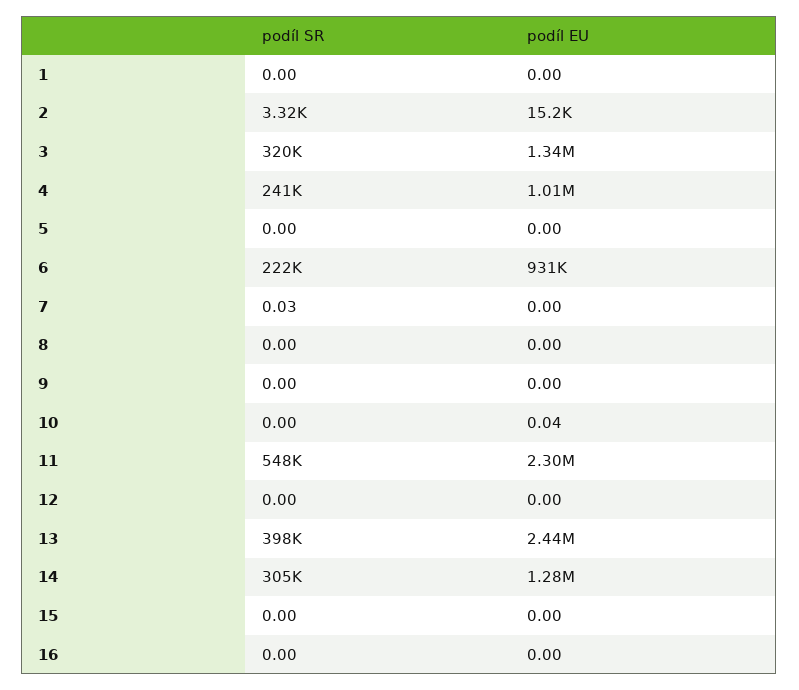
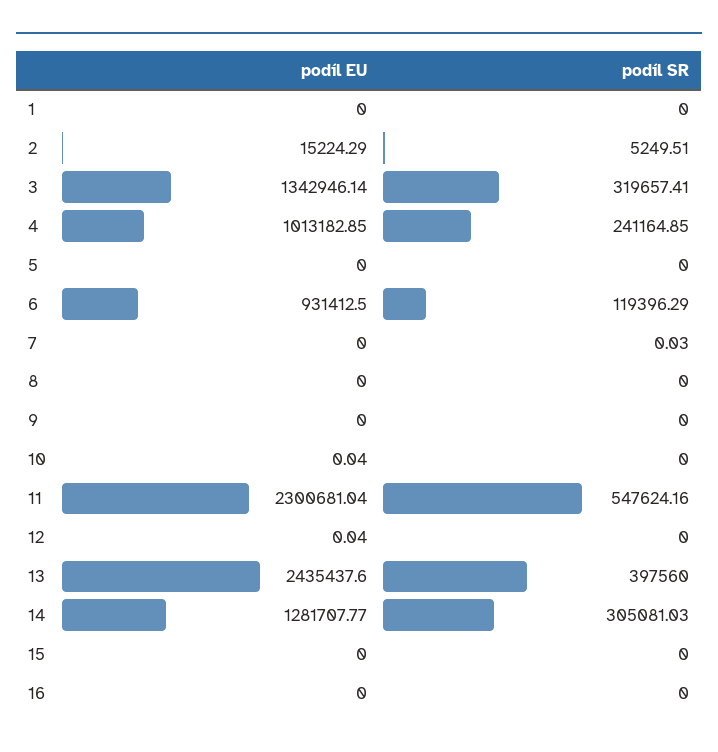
  {
    "podíl SR": {
      "1": 0,
-     "2": 3320,
+     "2": 5249.51,
      "3": 319657.41,
      "4": 241164.85,
      "5": 0,
-     "6": 222000,
+     "6": 119396.29,
      "7": 0.03,
      "8": 0,
      "9": 0,
      "10": 0,
      "11": 547624.16,
      "12": 0,
      "13": 397560,
      "14": 305081.03,
      "15": 0,
      "16": 0
    },
    "podíl EU": {
      "1": 0,
      "2": 15224.29,
      "3": 1342946.14,
      "4": 1013182.85,
      "5": 0,
      "6": 931412.5,
      "7": 0,
      "8": 0,
      "9": 0,
      "10": 0.04,
      "11": 2300681.04,
-     "12": 0,
+     "12": 0.04,
      "13": 2435437.6,
      "14": 1281707.77,
      "15": 0,
      "16": 0
    }
  }

